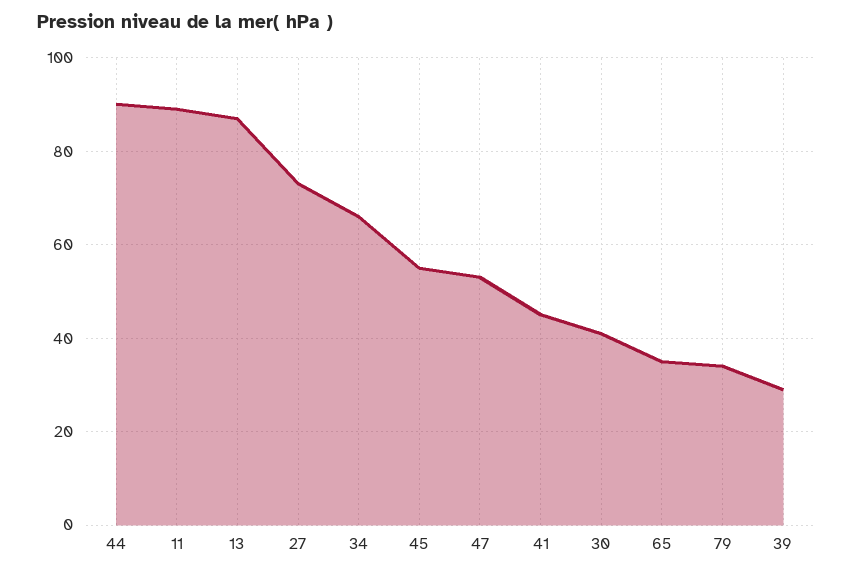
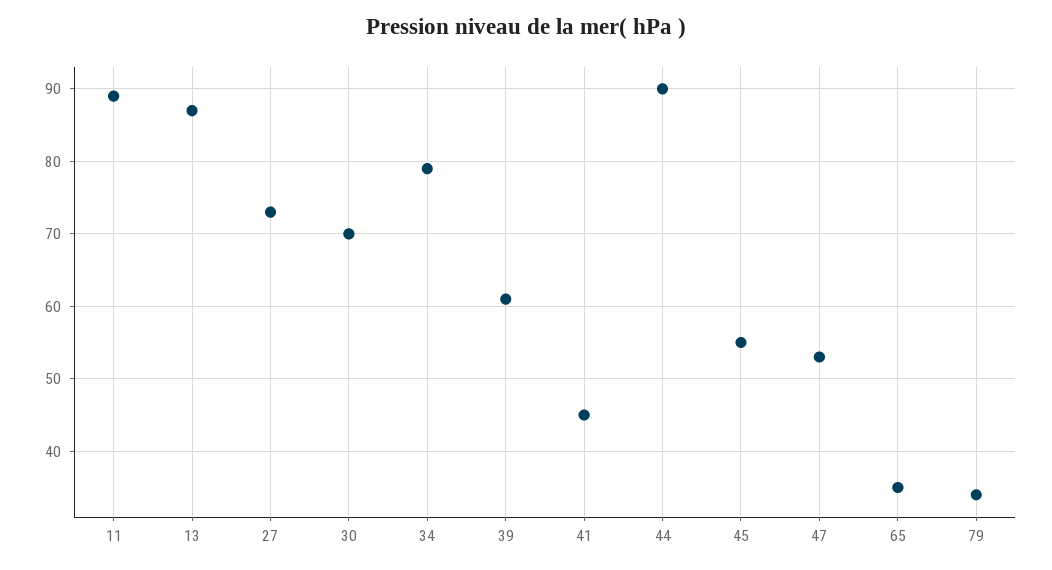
  {
    "44": 90,
    "11": 89,
    "13": 87,
    "27": 73,
-   "34": 65,
+   "34": 79,
    "45": 55,
    "47": 53,
    "41": 45,
-   "30": 40,
+   "30": 70,
    "65": 35,
    "79": 34,
-   "39": 30
+   "39": 61
  }

